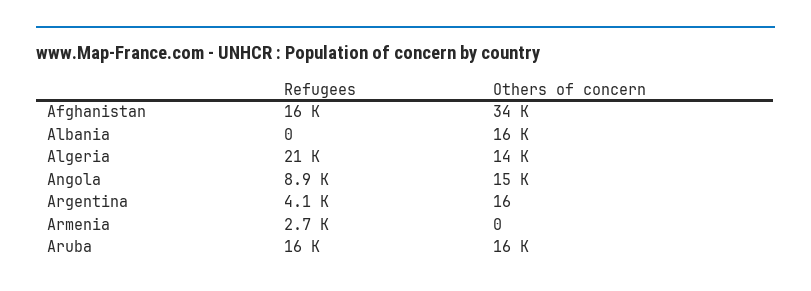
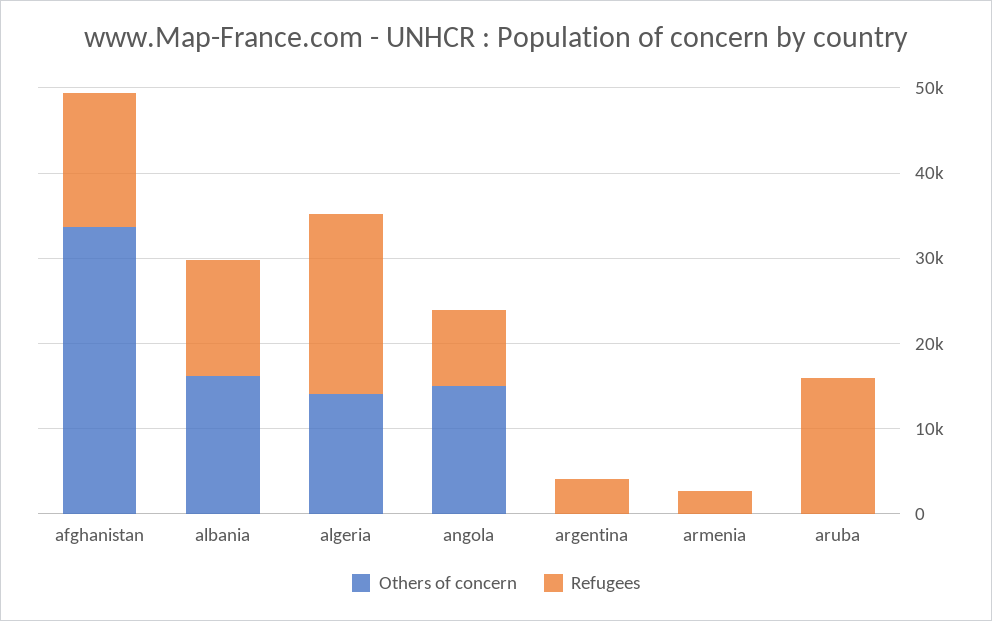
  {
    "Refugees": {
      "Afghanistan": 16000,
-     "Albania": 0,
+     "Albania": 14000,
      "Algeria": 21000,
      "Angola": 8900,
      "Argentina": 4100,
      "Armenia": 2700,
      "Aruba": 16000
    },
    "Others of concern": {
      "Afghanistan": 34000,
      "Albania": 16000,
      "Algeria": 14000,
      "Angola": 15000,
      "Argentina": 16,
      "Armenia": 0,
-     "Aruba": 16000
+     "Aruba": 0
    }
  }

